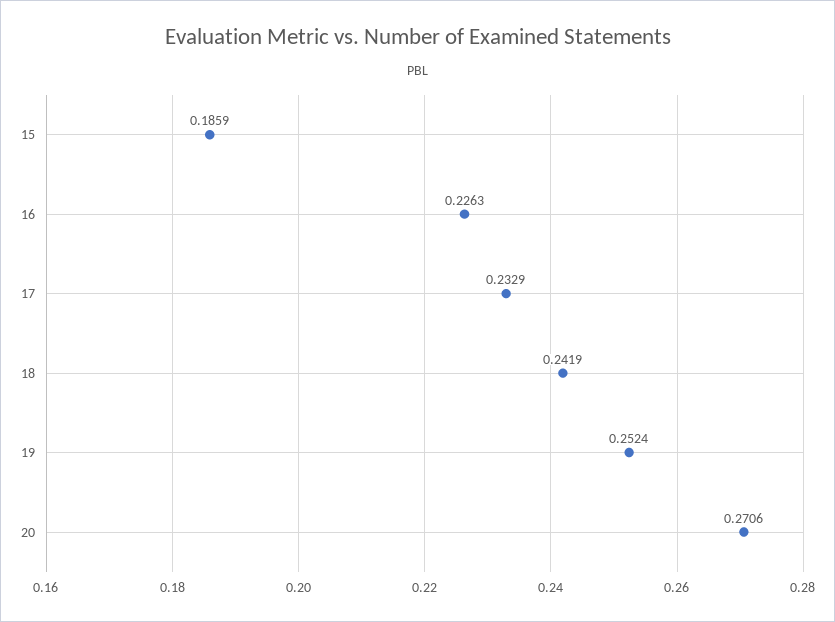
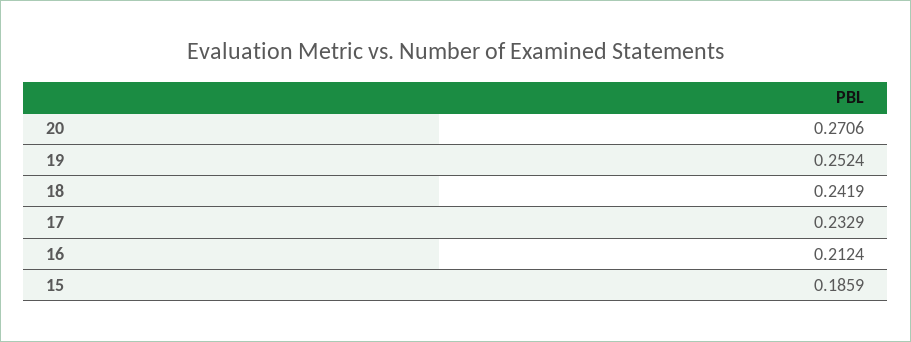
  {
    "15": 0.1859,
-   "16": 0.2263,
+   "16": 0.2124,
    "17": 0.2329,
    "18": 0.2419,
    "19": 0.2524,
    "20": 0.2706
  }

